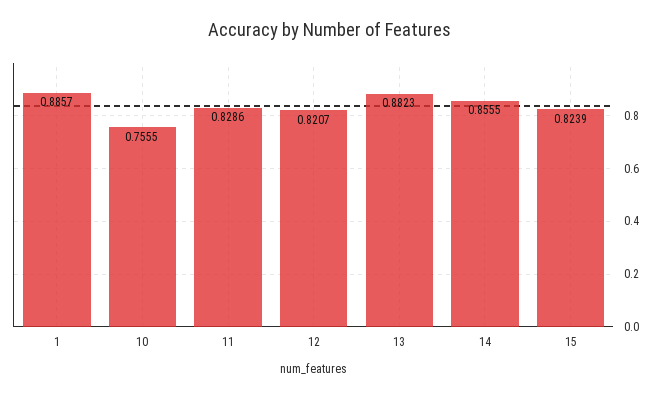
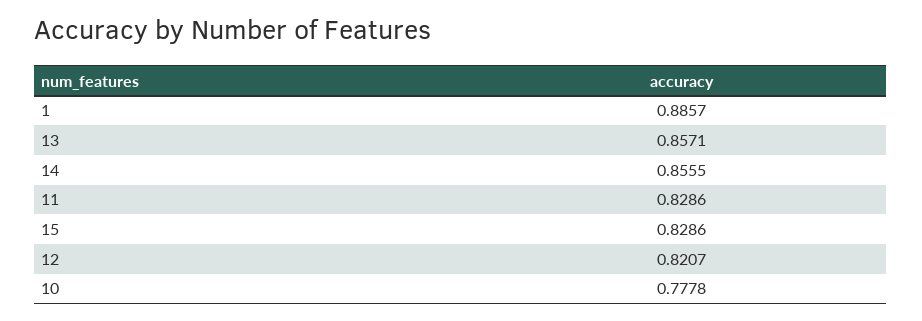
  {
    "1": 0.8857,
-   "10": 0.7555,
+   "10": 0.7778,
    "11": 0.8286,
    "12": 0.8207,
-   "13": 0.8823,
+   "13": 0.8571,
    "14": 0.8555,
-   "15": 0.8239
+   "15": 0.8286
  }

